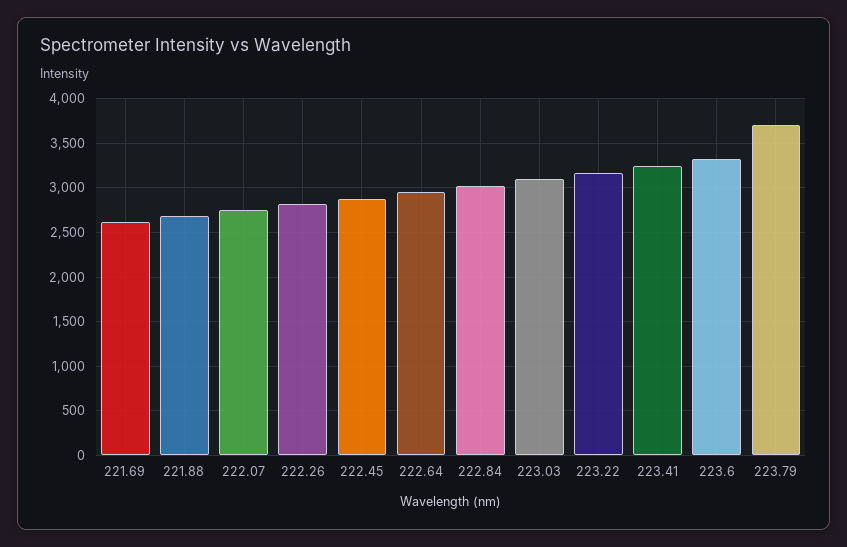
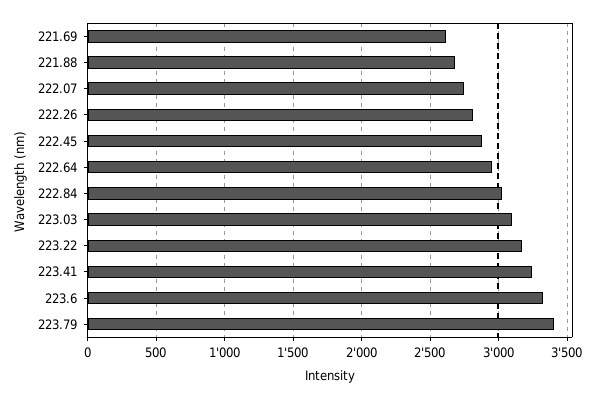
  {
    "221.69": 2600,
    "221.88": 2700,
    "222.07": 2750,
    "222.26": 2800,
    "222.45": 2900,
    "222.64": 2950,
    "222.84": 3000,
    "223.03": 3100,
    "223.22": 3150,
    "223.41": 3250,
    "223.6": 3300,
-   "223.79": 3700
+   "223.79": 3400
  }

